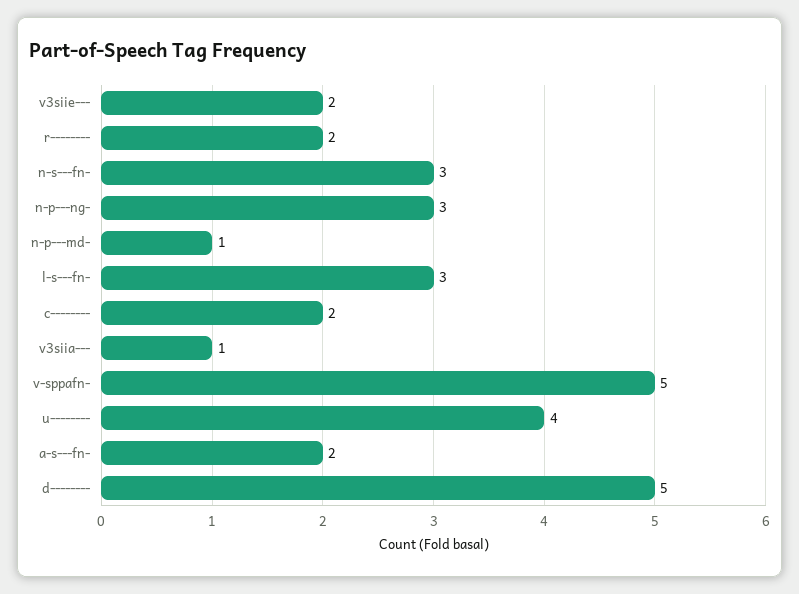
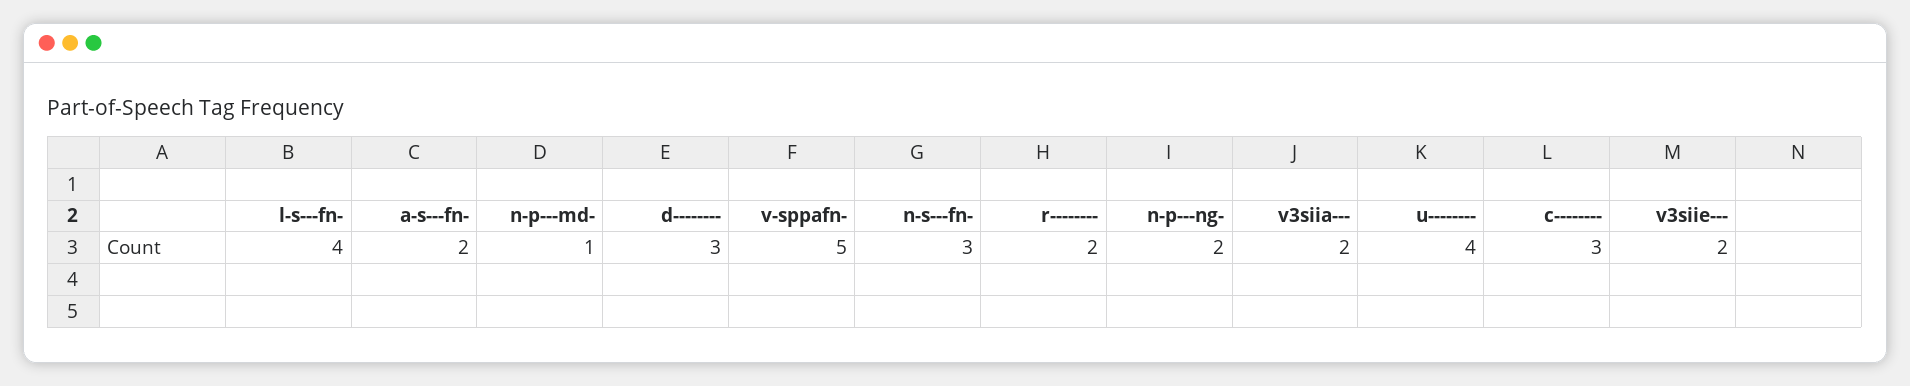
  {
    "v3siie---": 2,
    "r--------": 2,
    "n-s---fn-": 3,
-   "n-p---ng-": 3,
+   "n-p---ng-": 2,
    "n-p---md-": 1,
-   "l-s---fn-": 3,
+   "l-s---fn-": 4,
-   "c--------": 2,
+   "c--------": 3,
-   "v3siia---": 1,
+   "v3siia---": 2,
    "v-sppafn-": 5,
    "u--------": 4,
    "a-s---fn-": 2,
-   "d--------": 5
+   "d--------": 3
  }

